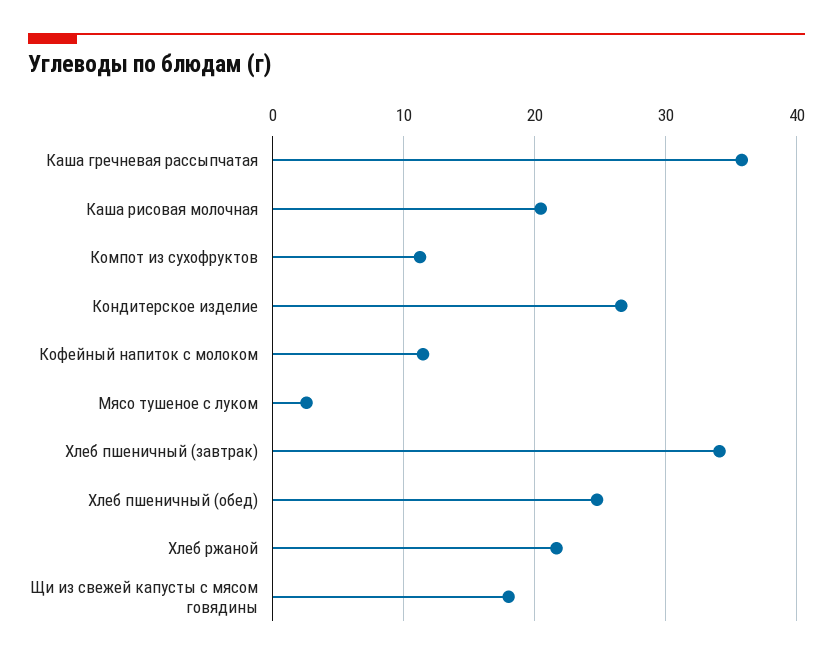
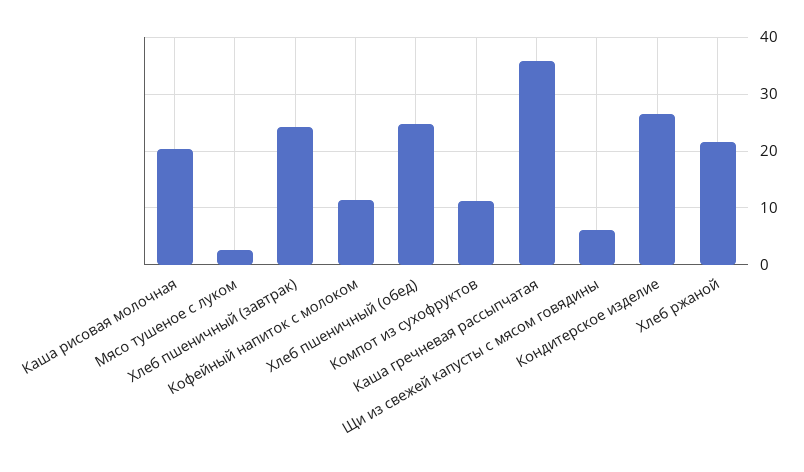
  {
    "Каша гречневая рассыпчатая": 36,
    "Каша рисовая молочная": 20,
    "Компот из сухофруктов": 11,
    "Кондитерское изделие": 27,
    "Кофейный напиток с молоком": 11,
    "Мясо тушеное с луком": 3,
-   "Хлеб пшеничный (завтрак)": 34,
+   "Хлеб пшеничный (завтрак)": 24,
    "Хлеб пшеничный (обед)": 25,
    "Хлеб ржаной": 22,
-   "Щи из свежей капусты с мясом говядины": 18
+   "Щи из свежей капусты с мясом говядины": 6
  }

